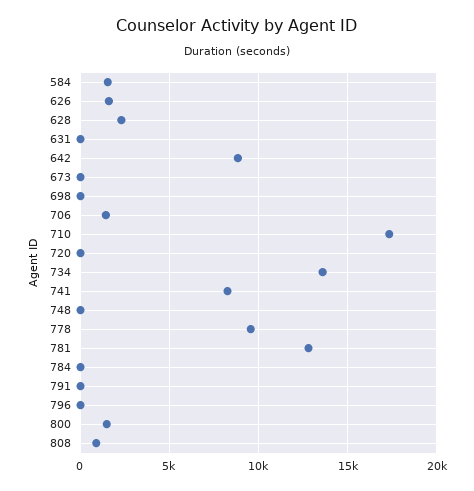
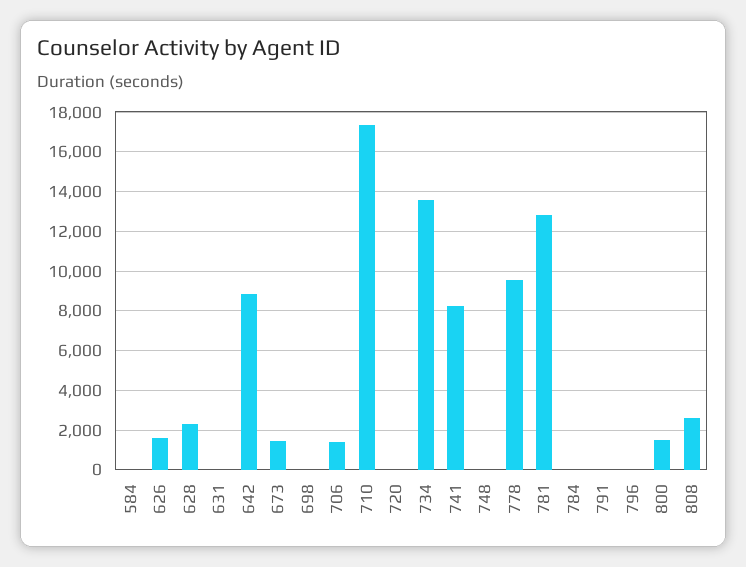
  {
-   "584": 1500,
+   "584": 0,
    "626": 1500,
    "628": 2500,
    "631": 0,
    "642": 9000,
-   "673": 0,
+   "673": 1500,
    "698": 0,
    "706": 1500,
    "710": 17500,
    "720": 0,
    "734": 13500,
    "741": 8500,
    "748": 0,
    "778": 9500,
    "781": 13000,
    "784": 0,
    "791": 0,
    "796": 0,
    "800": 1500,
-   "808": 1000
+   "808": 2500
  }

